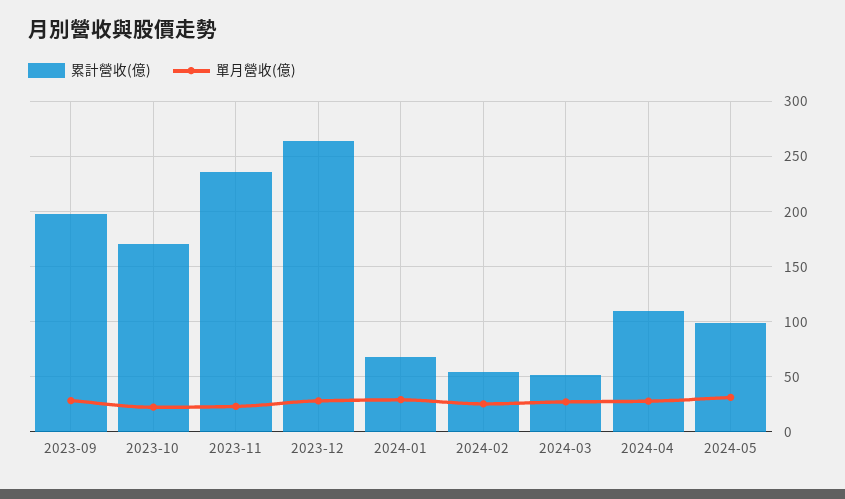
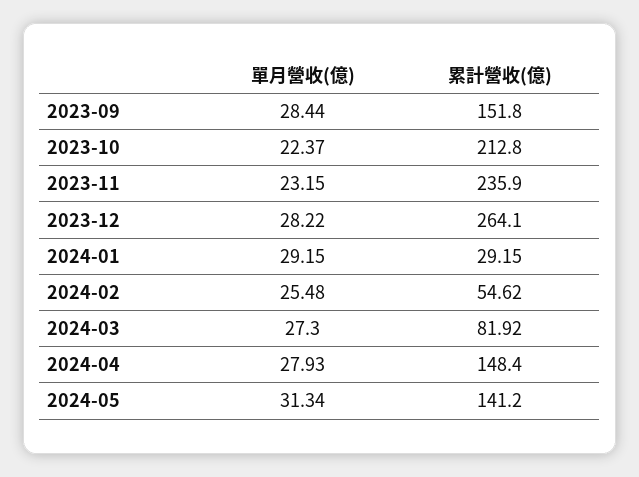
  {
    "累計營收(億)": {
-     "2023-09": 200,
+     "2023-09": 151.8,
-     "2023-10": 170,
+     "2023-10": 212.8,
      "2023-11": 235.9,
      "2023-12": 264.1,
-     "2024-01": 70,
+     "2024-01": 29.15,
      "2024-02": 54.62,
-     "2024-03": 50,
+     "2024-03": 81.92,
-     "2024-04": 110,
+     "2024-04": 148.4,
-     "2024-05": 100
+     "2024-05": 141.2
    },
    "單月營收(億)": {
      "2023-09": 28.44,
      "2023-10": 22.37,
      "2023-11": 23.15,
      "2023-12": 28.22,
      "2024-01": 29.15,
      "2024-02": 25.48,
      "2024-03": 27.3,
      "2024-04": 27.93,
      "2024-05": 31.34
    }
  }

